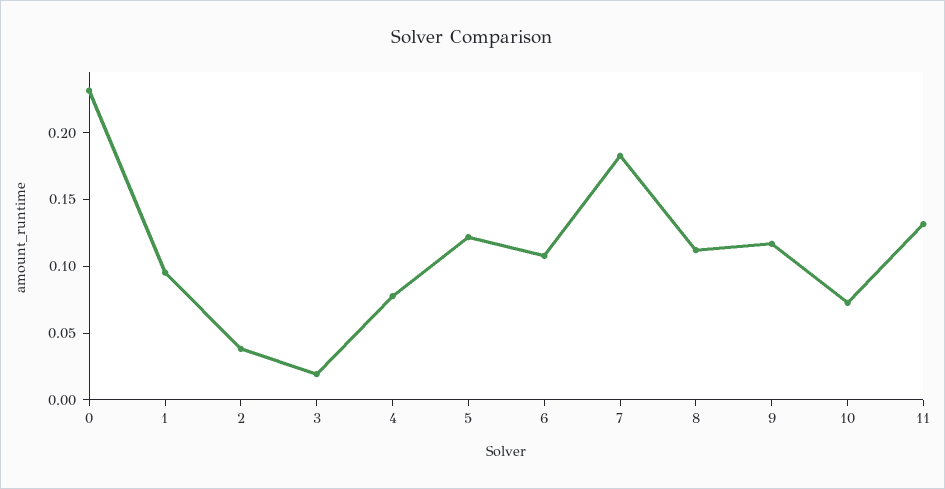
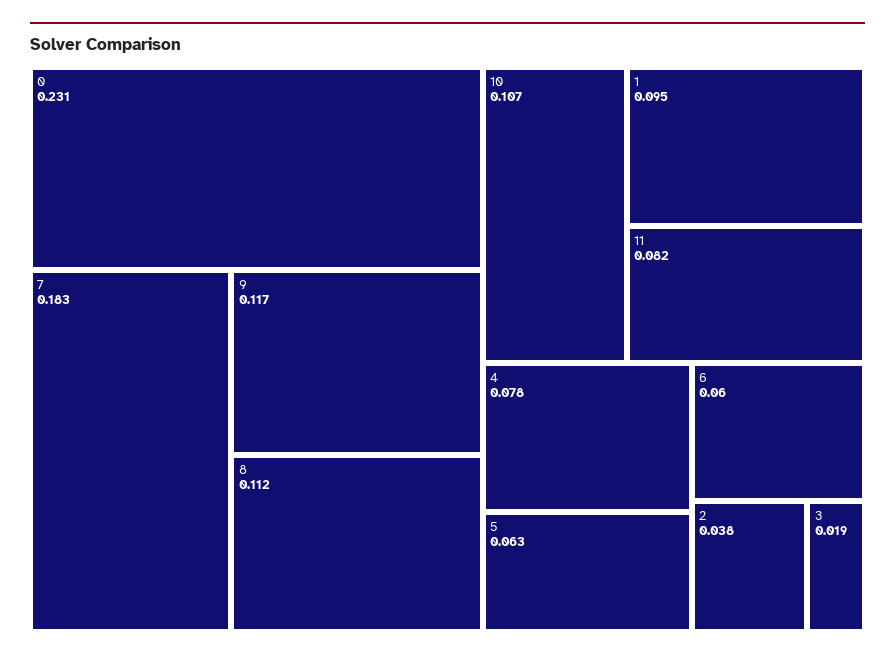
  {
    "0": 0.231,
    "1": 0.095,
    "2": 0.038,
    "3": 0.019,
    "4": 0.078,
-   "5": 0.12,
+   "5": 0.063,
-   "6": 0.11,
+   "6": 0.06,
    "7": 0.183,
    "8": 0.112,
    "9": 0.117,
-   "10": 0.07,
+   "10": 0.107,
-   "11": 0.13
+   "11": 0.082
  }

